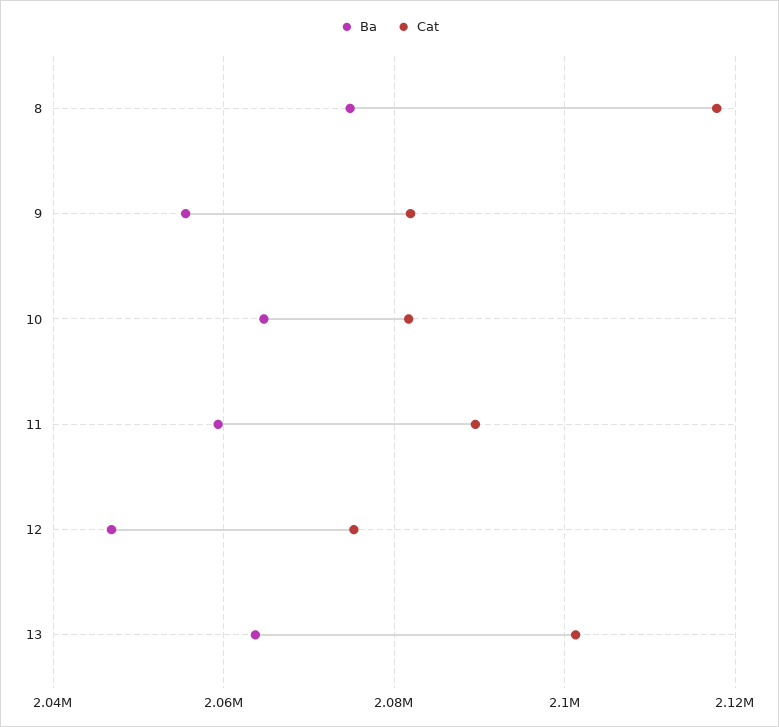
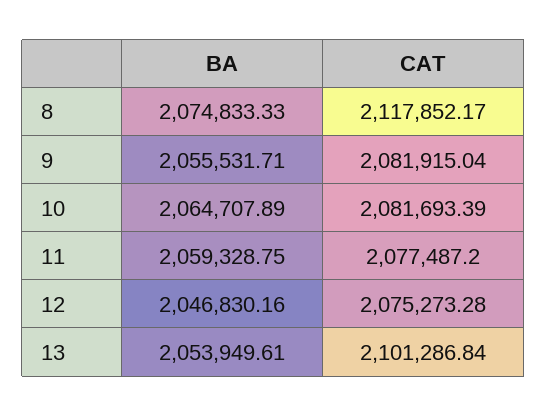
  {
    "Ba": {
      "8": 2074833.33,
      "9": 2055531.71,
      "10": 2064707.89,
      "11": 2059328.75,
      "12": 2046830.16,
-     "13": 2064000
+     "13": 2053949.61
    },
    "Cat": {
      "8": 2117852.17,
      "9": 2081915.04,
      "10": 2081693.39,
-     "11": 2090000,
+     "11": 2077487.2,
      "12": 2075273.28,
      "13": 2101286.84
    }
  }

